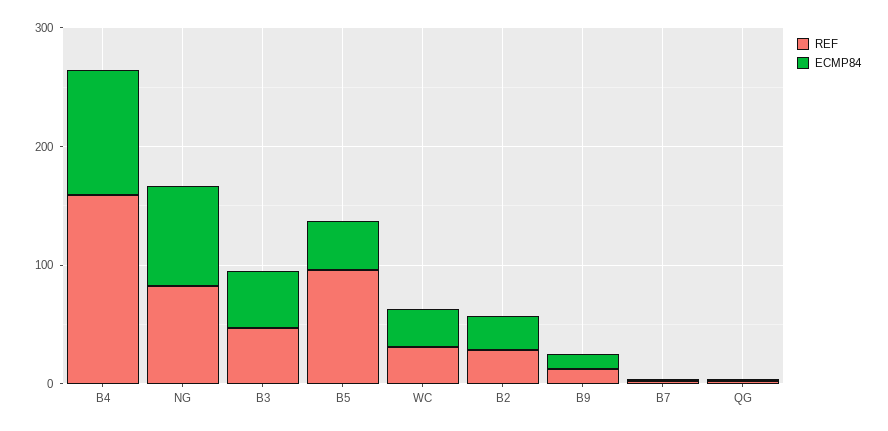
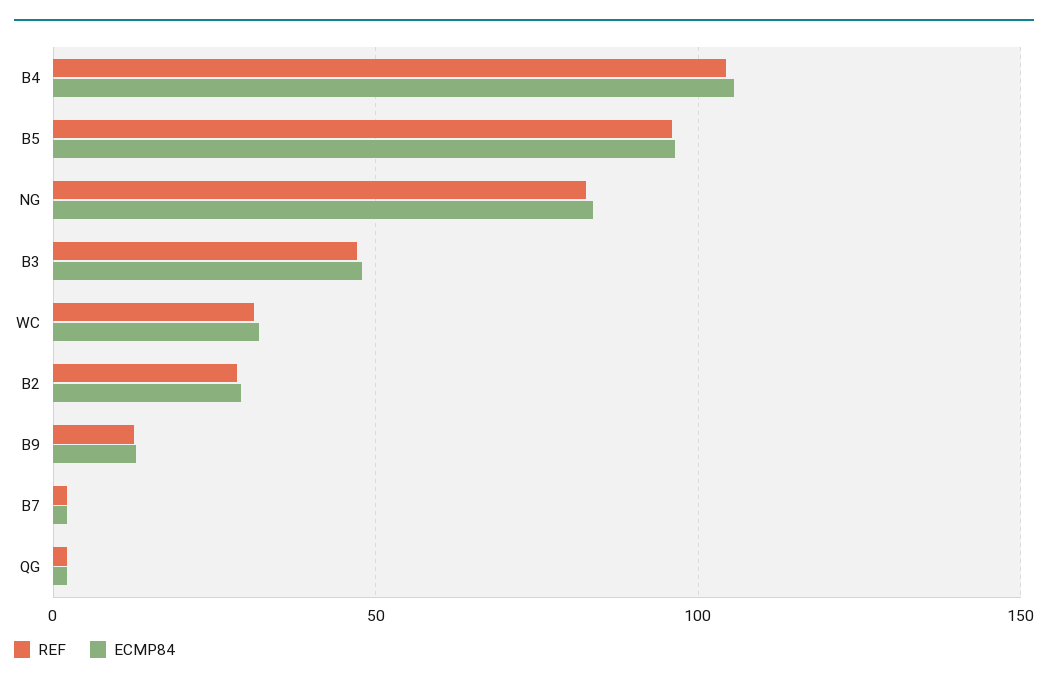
  {
    "REF": {
-     "B4": 160,
+     "B4": 105,
      "NG": 85,
      "B3": 45,
      "B5": 95,
      "WC": 30,
      "B2": 30,
      "B9": 15,
      "B7": 0,
      "QG": 0
    },
    "ECMP84": {
      "B4": 105,
      "NG": 85,
      "B3": 50,
-     "B5": 40,
+     "B5": 95,
      "WC": 30,
      "B2": 30,
      "B9": 15,
      "B7": 0,
      "QG": 0
    }
  }

